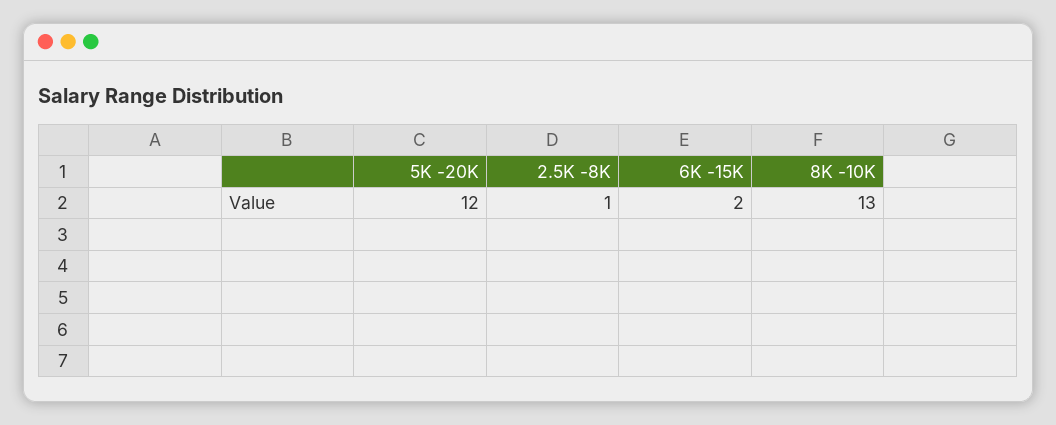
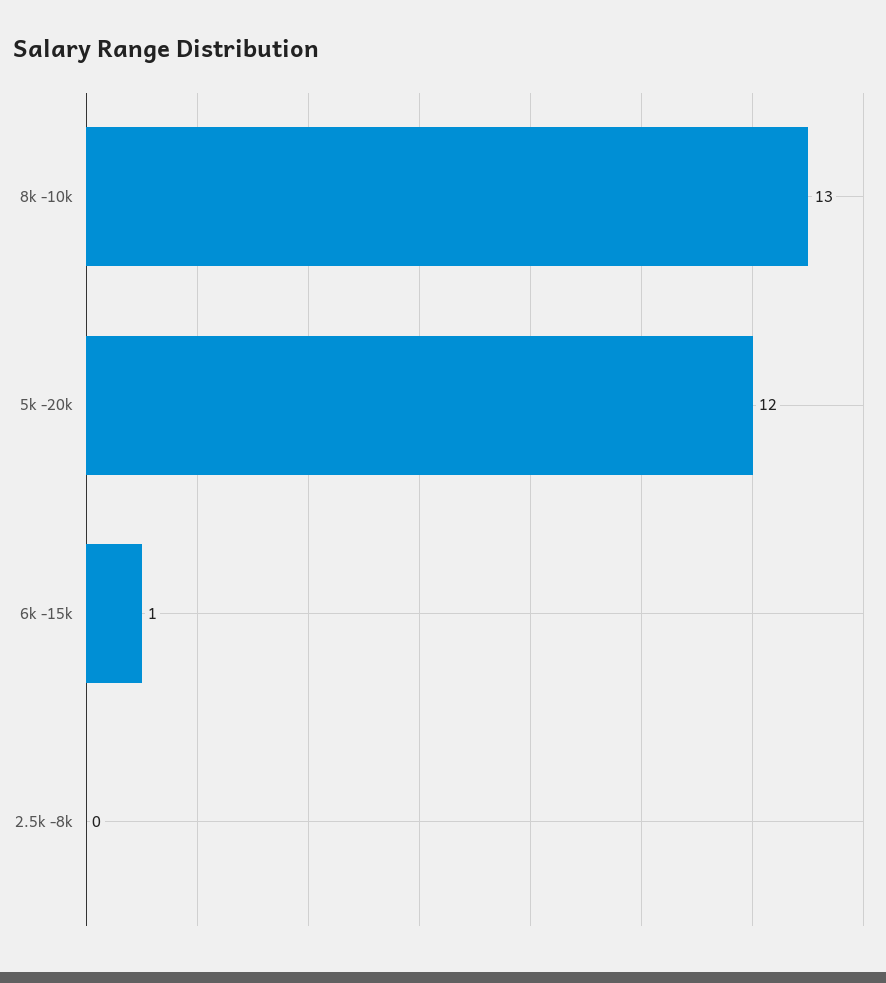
  {
    "5K -20K": 12,
-   "2.5K -8K": 1,
+   "2.5K -8K": 0,
-   "6K -15K": 2,
+   "6K -15K": 1,
    "8K -10K": 13
  }

